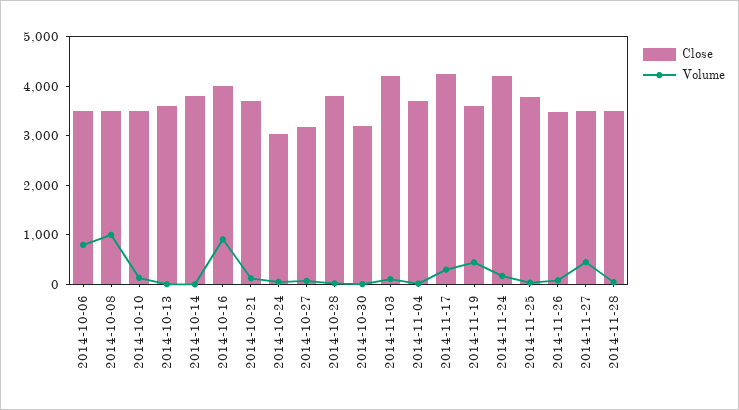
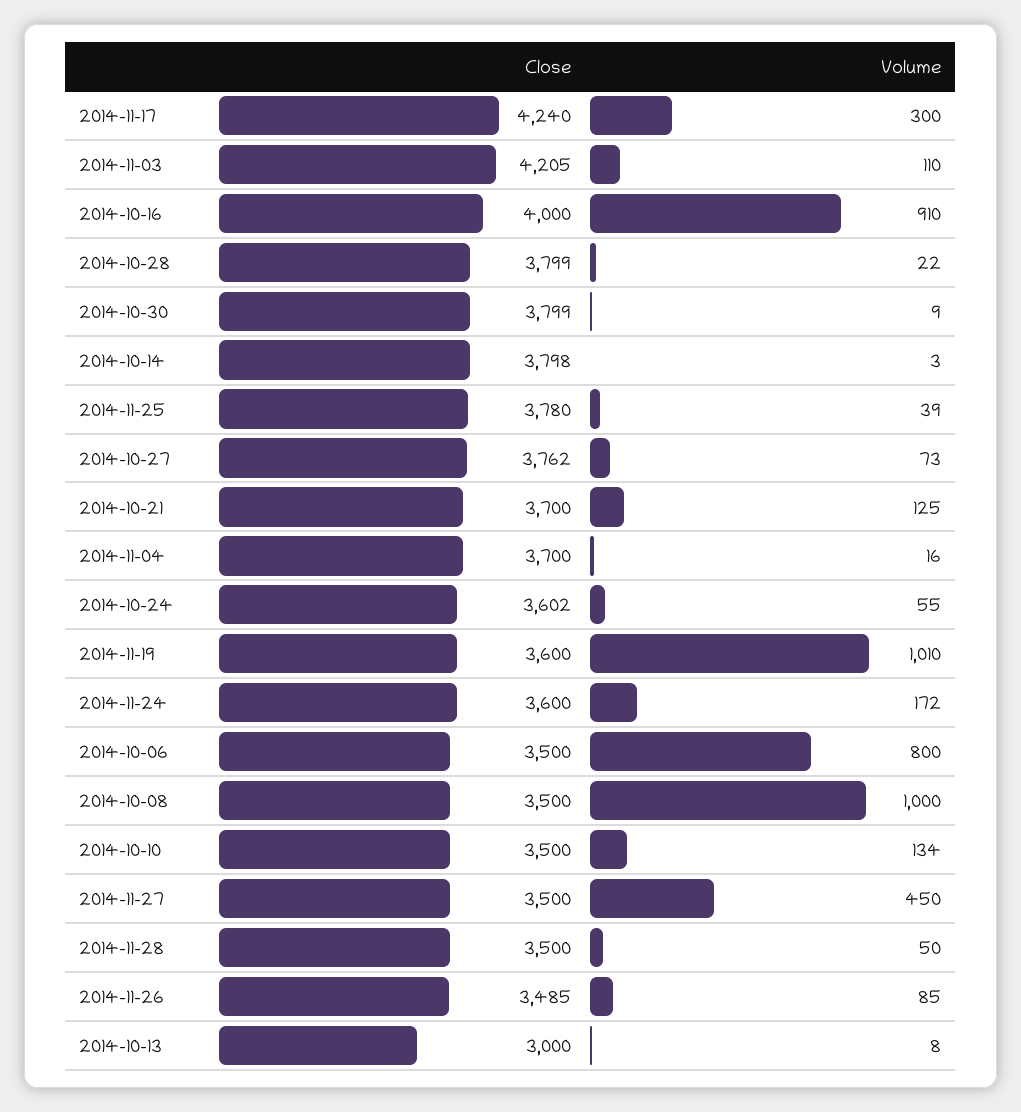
  {
    "Close": {
      "2014-10-06": 3500,
      "2014-10-08": 3500,
      "2014-10-10": 3500,
-     "2014-10-13": 3600,
+     "2014-10-13": 3000,
      "2014-10-14": 3798,
      "2014-10-16": 4000,
      "2014-10-21": 3700,
-     "2014-10-24": 3000,
+     "2014-10-24": 3602,
-     "2014-10-27": 3200,
+     "2014-10-27": 3762,
      "2014-10-28": 3799,
-     "2014-10-30": 3200,
+     "2014-10-30": 3799,
      "2014-11-03": 4205,
      "2014-11-04": 3700,
      "2014-11-17": 4240,
      "2014-11-19": 3600,
-     "2014-11-24": 4200,
+     "2014-11-24": 3600,
      "2014-11-25": 3780,
      "2014-11-26": 3485,
      "2014-11-27": 3500,
      "2014-11-28": 3500
    },
    "Volume": {
      "2014-10-06": 800,
      "2014-10-08": 1000,
      "2014-10-10": 134,
      "2014-10-13": 8,
      "2014-10-14": 3,
      "2014-10-16": 910,
      "2014-10-21": 125,
      "2014-10-24": 55,
      "2014-10-27": 73,
      "2014-10-28": 22,
      "2014-10-30": 9,
      "2014-11-03": 110,
      "2014-11-04": 16,
      "2014-11-17": 300,
-     "2014-11-19": 400,
+     "2014-11-19": 1010,
      "2014-11-24": 172,
      "2014-11-25": 39,
      "2014-11-26": 85,
      "2014-11-27": 450,
      "2014-11-28": 50
    }
  }

